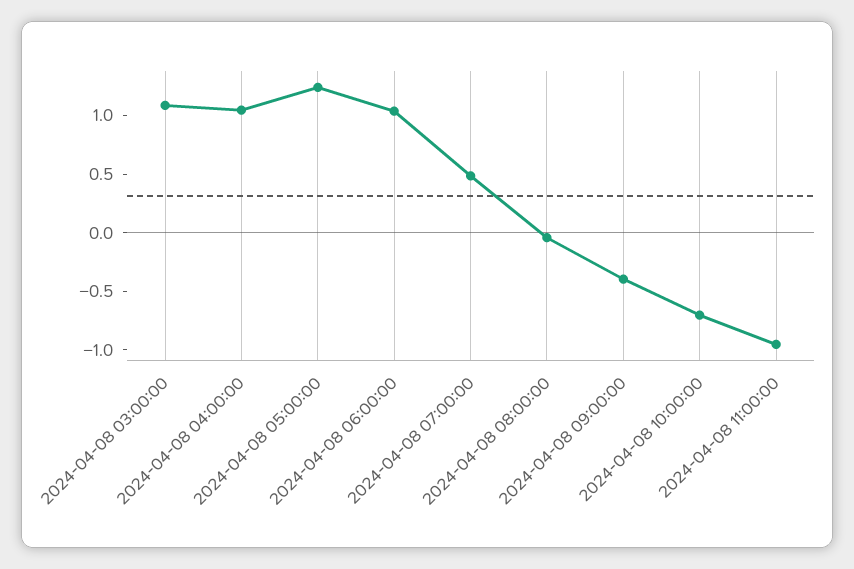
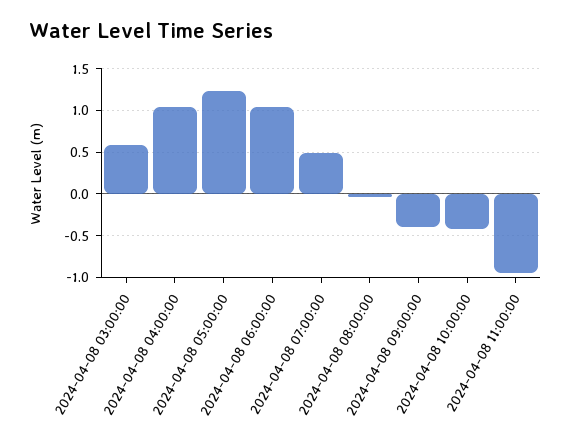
  {
-   "2024-04-08 03:00:00": 1.1,
+   "2024-04-08 03:00:00": 0.6,
    "2024-04-08 04:00:00": 1,
    "2024-04-08 05:00:00": 1.2,
    "2024-04-08 06:00:00": 1,
    "2024-04-08 07:00:00": 0.5,
    "2024-04-08 08:00:00": 0,
    "2024-04-08 09:00:00": -0.4,
-   "2024-04-08 10:00:00": -0.7,
+   "2024-04-08 10:00:00": -0.4,
    "2024-04-08 11:00:00": -1
  }

